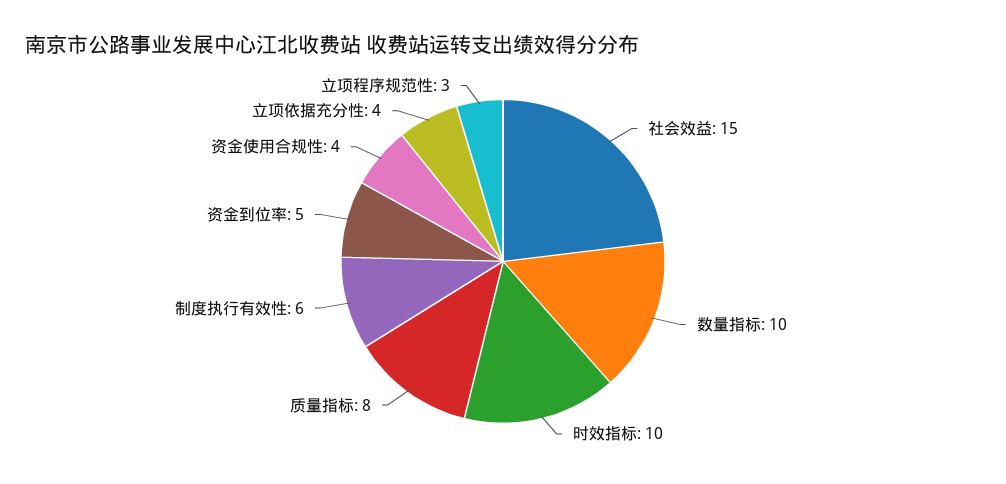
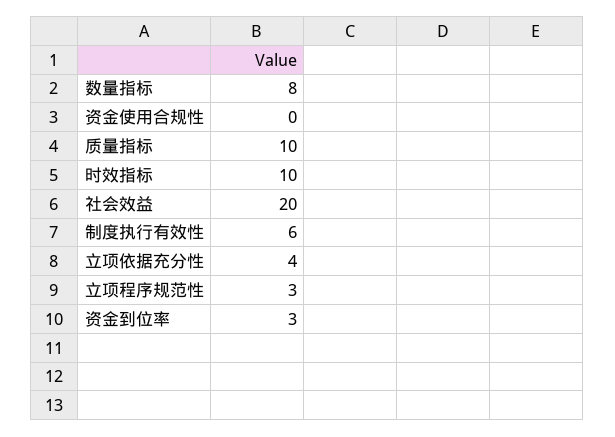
  {
-   "社会效益": 15,
+   "社会效益": 20,
-   "数量指标": 10,
+   "数量指标": 8,
    "时效指标": 10,
-   "质量指标": 8,
+   "质量指标": 10,
    "制度执行有效性": 6,
-   "资金到位率": 5,
+   "资金到位率": 3,
-   "资金使用合规性": 4,
+   "资金使用合规性": 0,
    "立项依据充分性": 4,
    "立项程序规范性": 3
  }

